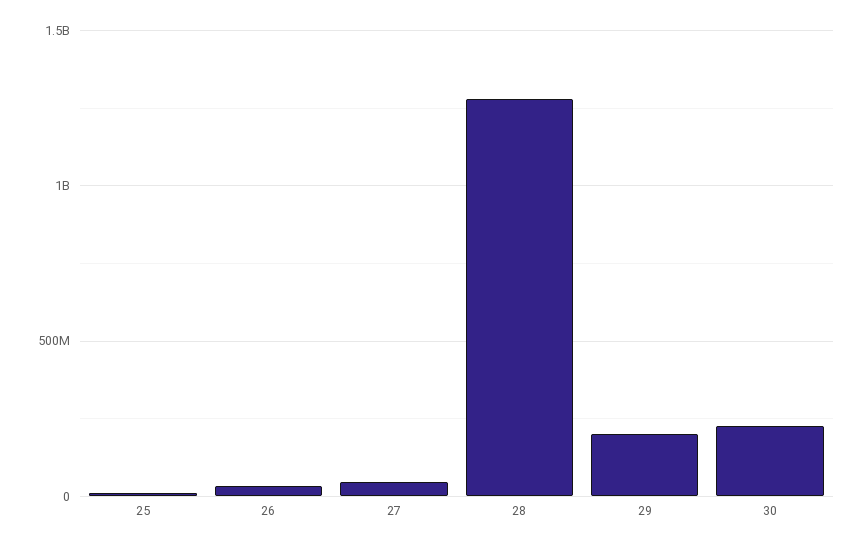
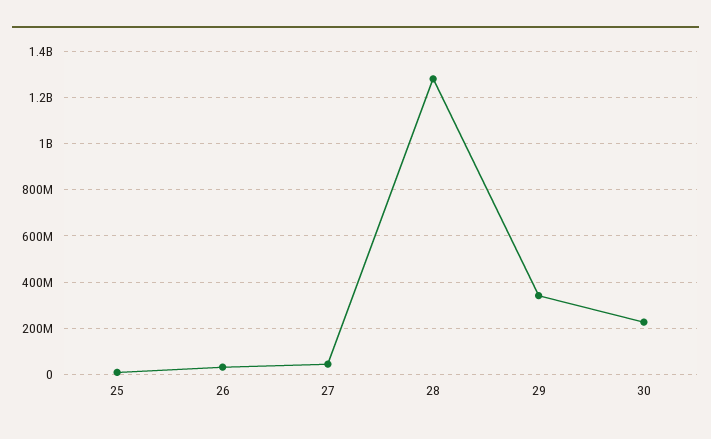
  {
    "25": 0,
    "26": 50000000,
    "27": 50000000,
    "28": 1300000000,
-   "29": 200000000,
+   "29": 350000000,
    "30": 250000000
  }

